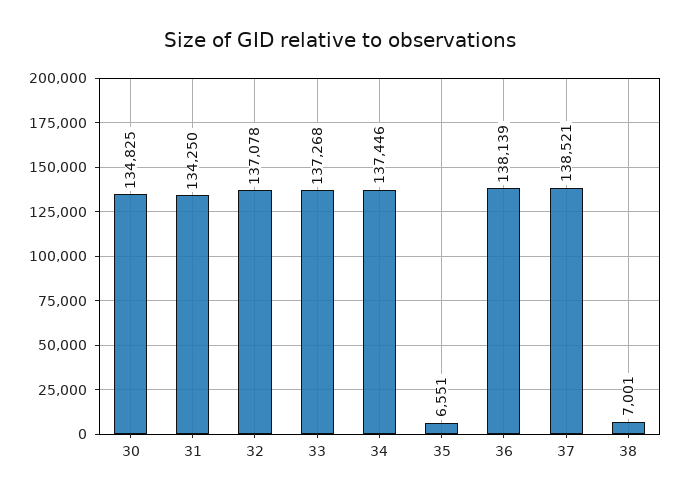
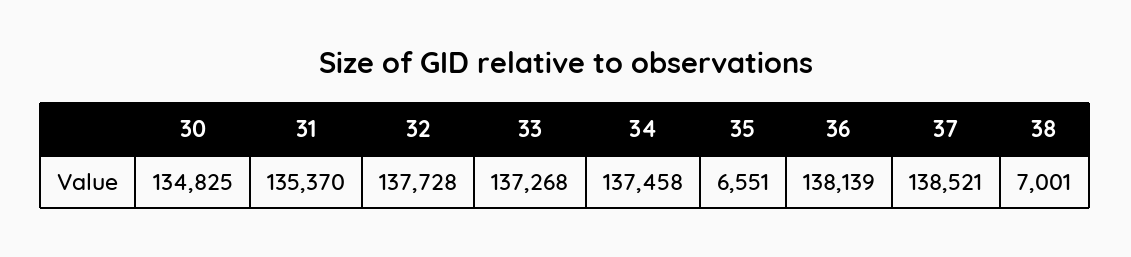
  {
    "30": 134825,
-   "31": 134250,
+   "31": 135370,
-   "32": 137078,
+   "32": 137728,
    "33": 137268,
-   "34": 137446,
+   "34": 137458,
    "35": 6551,
    "36": 138139,
    "37": 138521,
    "38": 7001
  }

